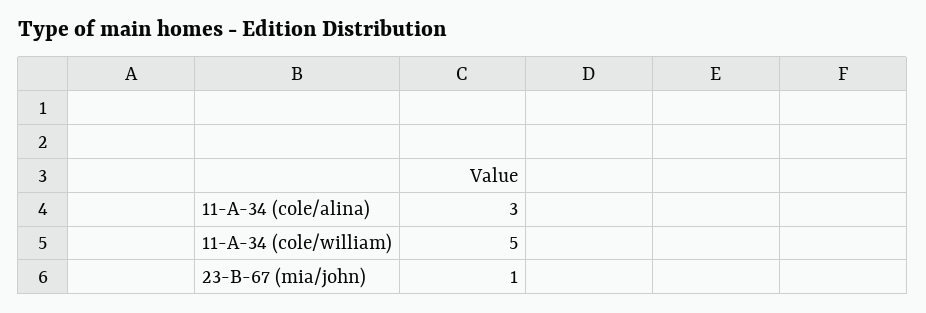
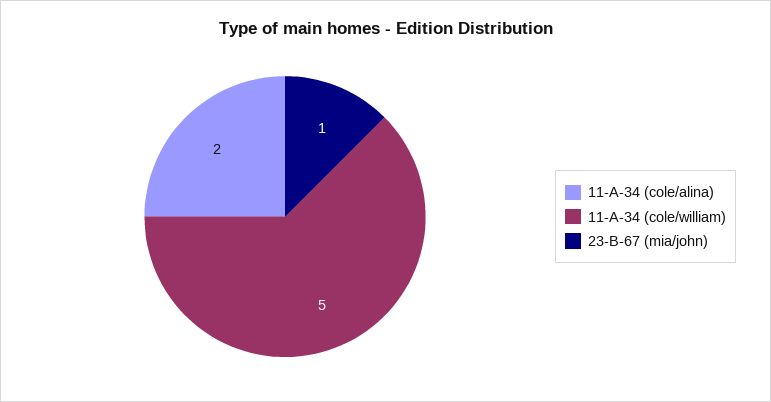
  {
-   "11-A-34 (cole/alina)": 3,
+   "11-A-34 (cole/alina)": 2,
    "11-A-34 (cole/william)": 5,
    "23-B-67 (mia/john)": 1
  }

